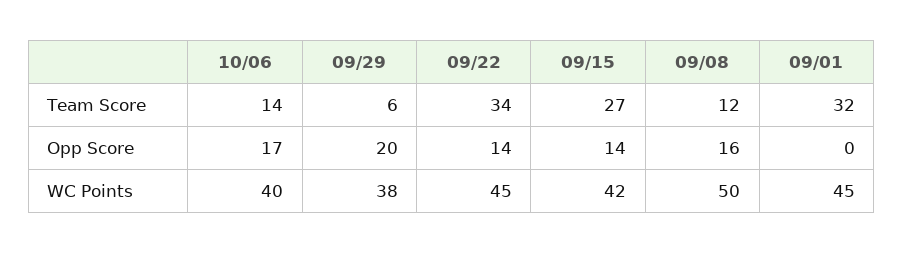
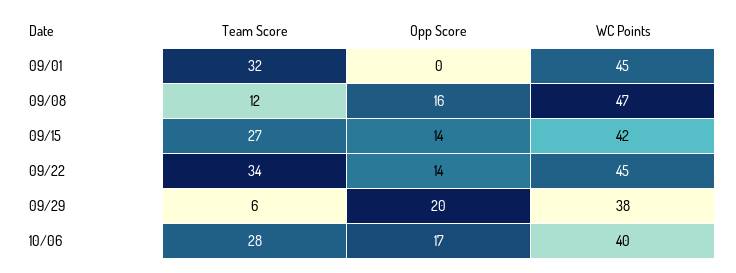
  {
    "10/06": {
-     "Team Score": 14,
+     "Team Score": 28,
      "Opp Score": 17,
      "WC Points": 40
    },
    "09/29": {
      "Team Score": 6,
      "Opp Score": 20,
      "WC Points": 38
    },
    "09/22": {
      "Team Score": 34,
      "Opp Score": 14,
      "WC Points": 45
    },
    "09/15": {
      "Team Score": 27,
      "Opp Score": 14,
      "WC Points": 42
    },
    "09/08": {
      "Team Score": 12,
      "Opp Score": 16,
-     "WC Points": 50
+     "WC Points": 47
    },
    "09/01": {
      "Team Score": 32,
      "Opp Score": 0,
      "WC Points": 45
    }
  }

